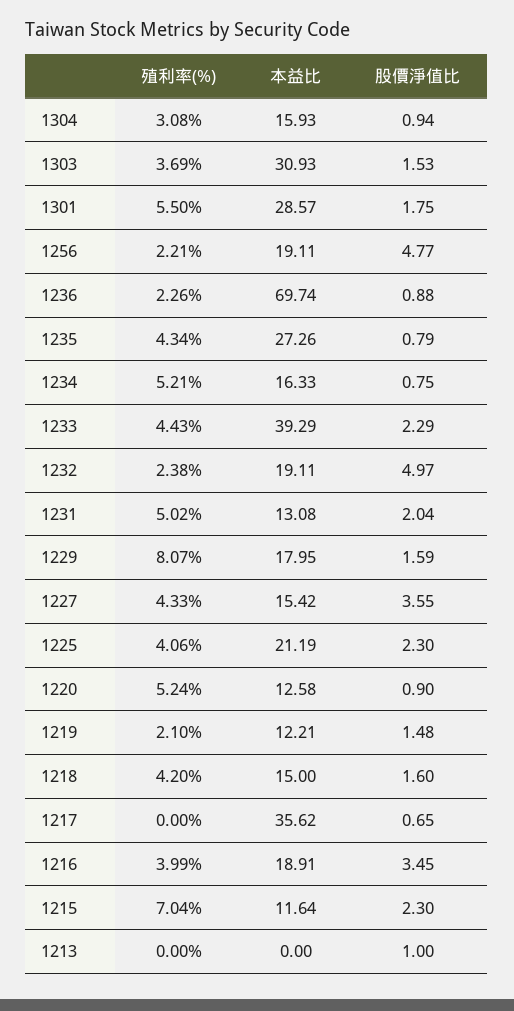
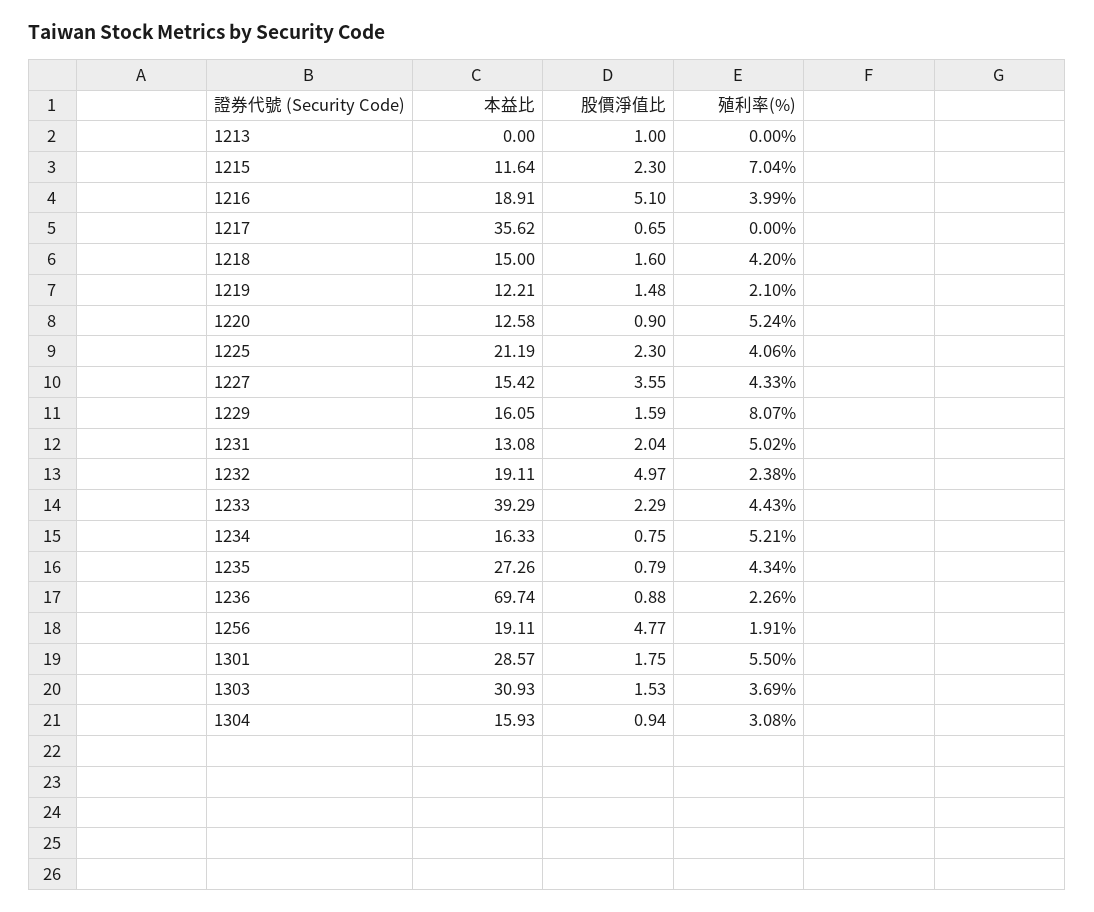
  {
    "殖利率(%)": {
      "1304": 3.08,
      "1303": 3.69,
      "1301": 5.5,
-     "1256": 2.21,
+     "1256": 1.91,
      "1236": 2.26,
      "1235": 4.34,
      "1234": 5.21,
      "1233": 4.43,
      "1232": 2.38,
      "1231": 5.02,
      "1229": 8.07,
      "1227": 4.33,
      "1225": 4.06,
      "1220": 5.24,
      "1219": 2.1,
      "1218": 4.2,
      "1217": 0,
      "1216": 3.99,
      "1215": 7.04,
      "1213": 0
    },
    "本益比": {
      "1304": 15.93,
      "1303": 30.93,
      "1301": 28.57,
      "1256": 19.11,
      "1236": 69.74,
      "1235": 27.26,
      "1234": 16.33,
      "1233": 39.29,
      "1232": 19.11,
      "1231": 13.08,
-     "1229": 17.95,
+     "1229": 16.05,
      "1227": 15.42,
      "1225": 21.19,
      "1220": 12.58,
      "1219": 12.21,
      "1218": 15,
      "1217": 35.62,
      "1216": 18.91,
      "1215": 11.64,
      "1213": 0
    },
    "股價淨值比": {
      "1304": 0.94,
      "1303": 1.53,
      "1301": 1.75,
      "1256": 4.77,
      "1236": 0.88,
      "1235": 0.79,
      "1234": 0.75,
      "1233": 2.29,
      "1232": 4.97,
      "1231": 2.04,
      "1229": 1.59,
      "1227": 3.55,
      "1225": 2.3,
      "1220": 0.9,
      "1219": 1.48,
      "1218": 1.6,
      "1217": 0.65,
-     "1216": 3.45,
+     "1216": 5.1,
      "1215": 2.3,
      "1213": 1
    }
  }

